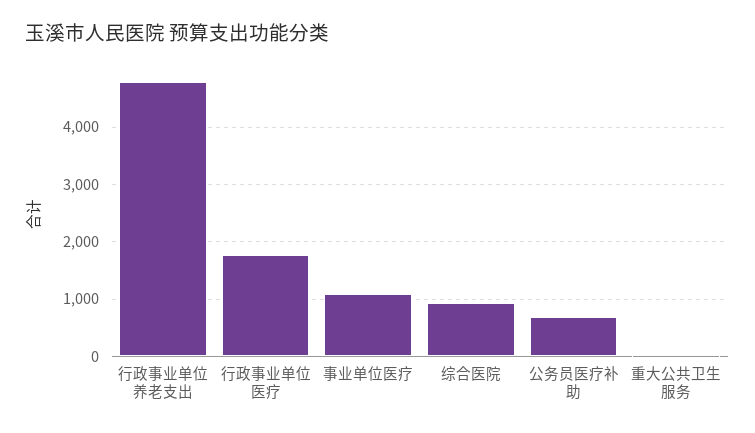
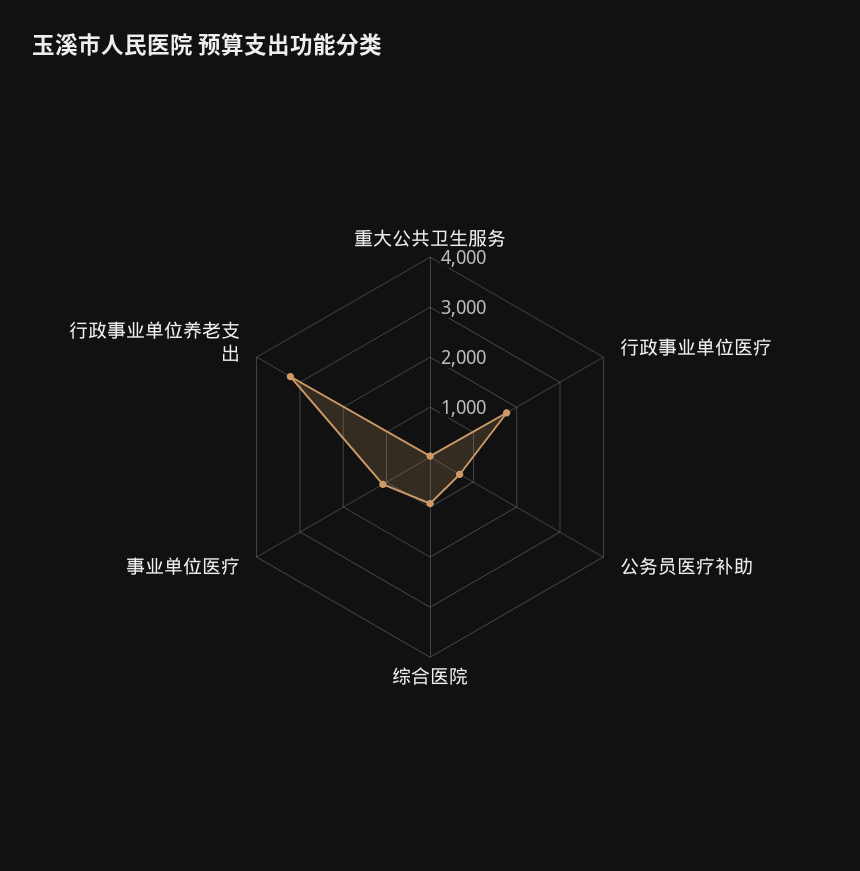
  {
-   "行政事业单位养老支出": 4800,
+   "行政事业单位养老支出": 3200,
    "行政事业单位医疗": 1800,
    "事业单位医疗": 1000,
    "综合医院": 1000,
    "公务员医疗补助": 600,
    "重大公共卫生服务": 0
  }

